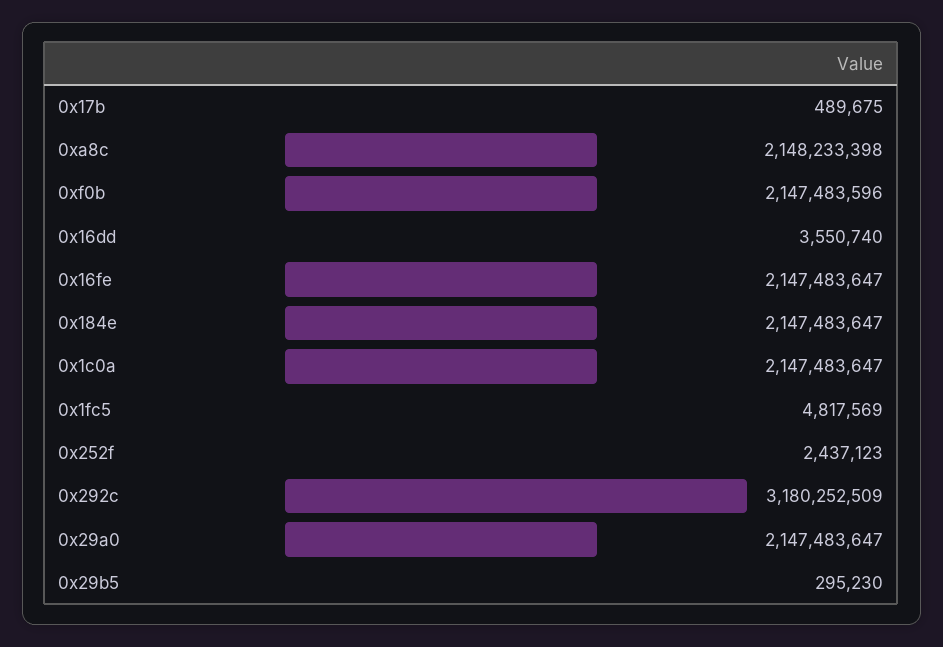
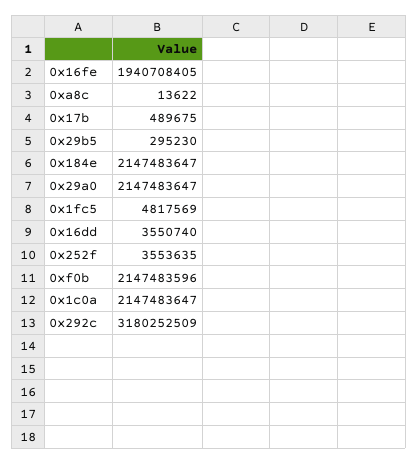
  {
    "0x17b": 489675,
-   "0xa8c": 2148233398,
+   "0xa8c": 13622,
    "0xf0b": 2147483596,
    "0x16dd": 3550740,
-   "0x16fe": 2147483647,
+   "0x16fe": 1940708405,
    "0x184e": 2147483647,
    "0x1c0a": 2147483647,
    "0x1fc5": 4817569,
-   "0x252f": 2437123,
+   "0x252f": 3553635,
    "0x292c": 3180252509,
    "0x29a0": 2147483647,
    "0x29b5": 295230
  }

